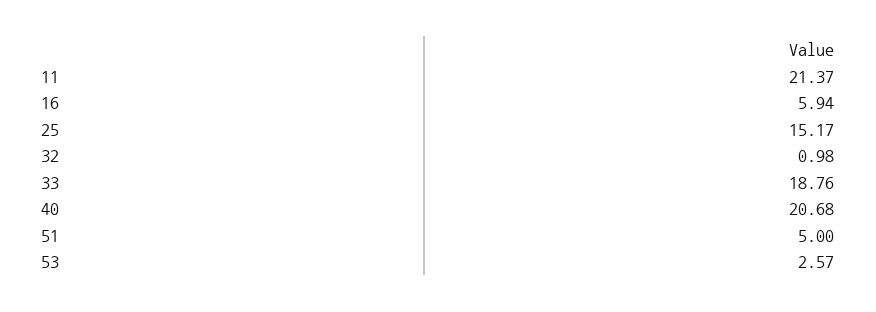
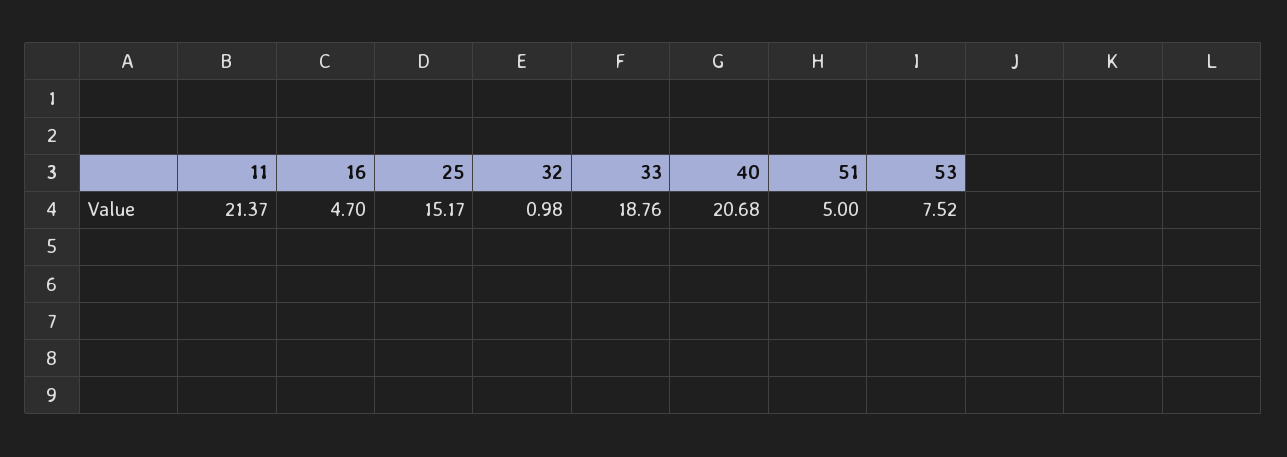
  {
    "11": 21.37,
-   "16": 5.94,
+   "16": 4.7,
    "25": 15.17,
    "32": 0.98,
    "33": 18.76,
    "40": 20.68,
    "51": 5,
-   "53": 2.57
+   "53": 7.52
  }

